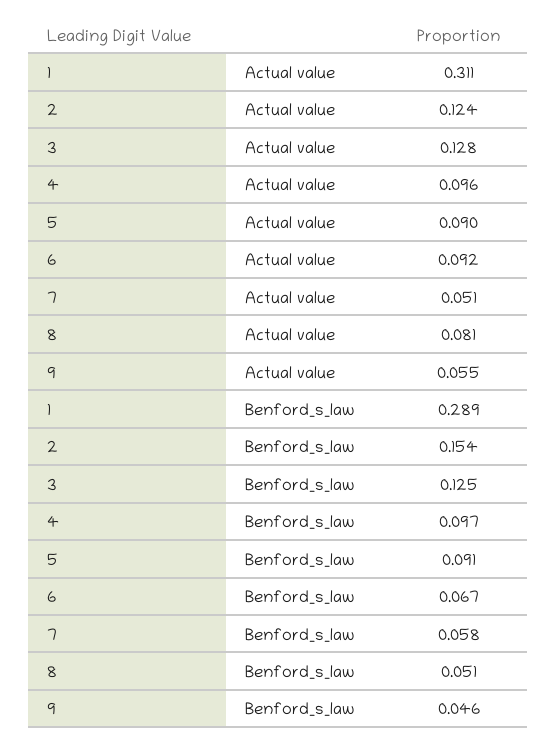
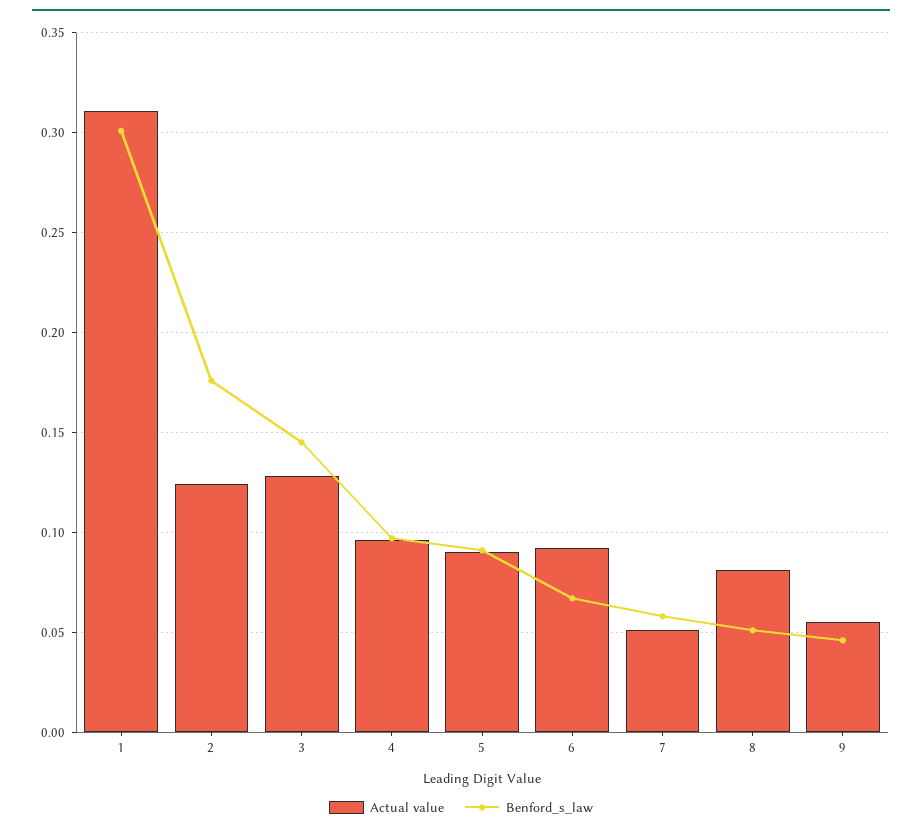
  {
    "Actual value": {
      "1": 0.311,
      "2": 0.124,
      "3": 0.128,
      "4": 0.096,
      "5": 0.09,
      "6": 0.092,
      "7": 0.051,
      "8": 0.081,
      "9": 0.055
    },
    "Benford_s_law": {
-     "1": 0.289,
+     "1": 0.3,
-     "2": 0.154,
+     "2": 0.175,
-     "3": 0.125,
+     "3": 0.145,
      "4": 0.097,
      "5": 0.091,
      "6": 0.067,
      "7": 0.058,
      "8": 0.051,
      "9": 0.046
    }
  }

